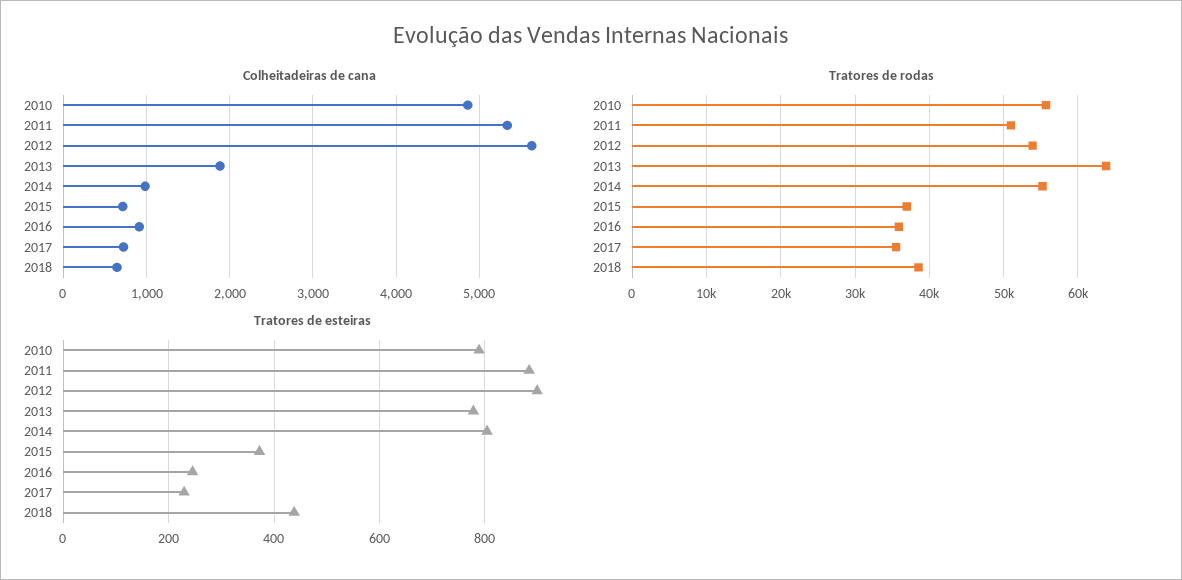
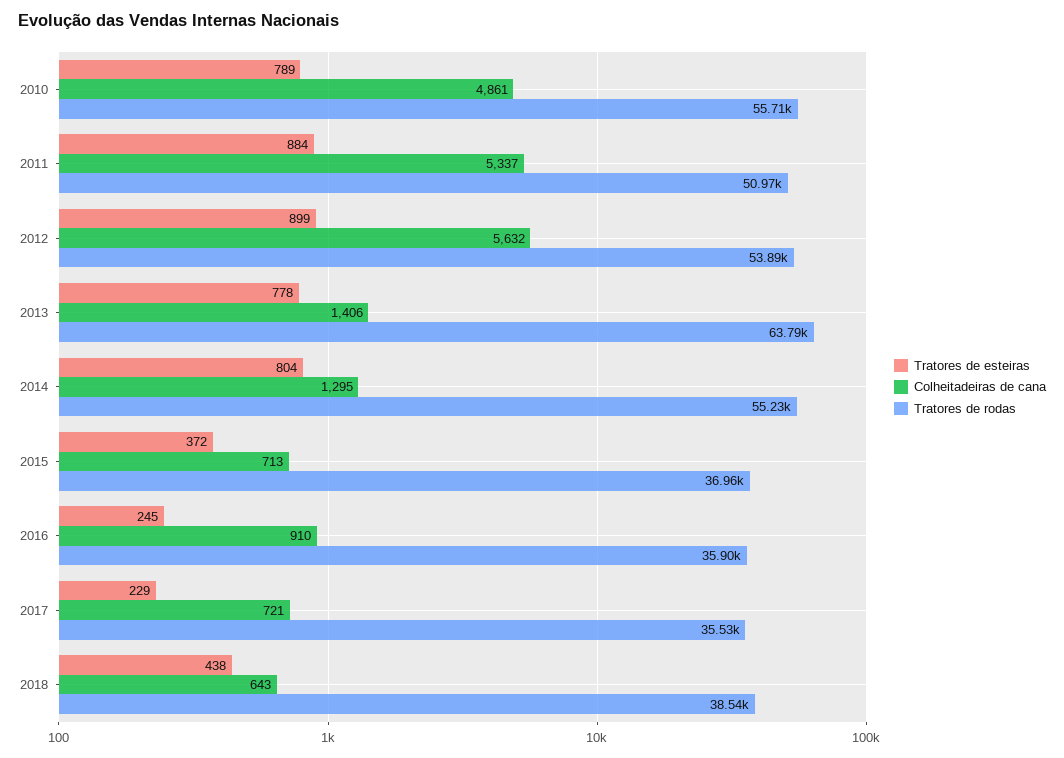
  {
    "Colheitadeiras de cana": {
      "2010": 4861,
      "2011": 5337,
      "2012": 5632,
-     "2013": 1900,
+     "2013": 1406,
-     "2014": 1000,
+     "2014": 1295,
      "2015": 713,
      "2016": 910,
      "2017": 721,
      "2018": 643
    },
    "Tratores de rodas": {
      "2010": 55710,
      "2011": 50970,
      "2012": 53890,
      "2013": 63790,
      "2014": 55230,
      "2015": 36960,
      "2016": 35900,
      "2017": 35530,
      "2018": 38540
    },
    "Tratores de esteiras": {
      "2010": 789,
      "2011": 884,
      "2012": 899,
      "2013": 778,
      "2014": 804,
      "2015": 372,
      "2016": 245,
      "2017": 229,
      "2018": 438
    }
  }

